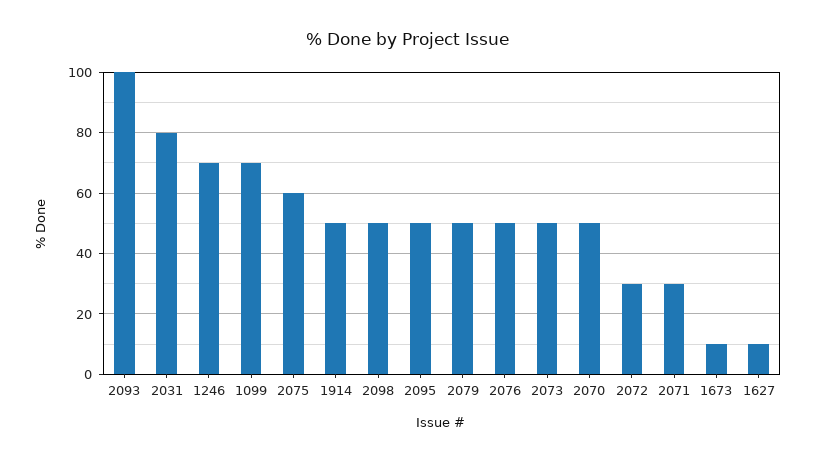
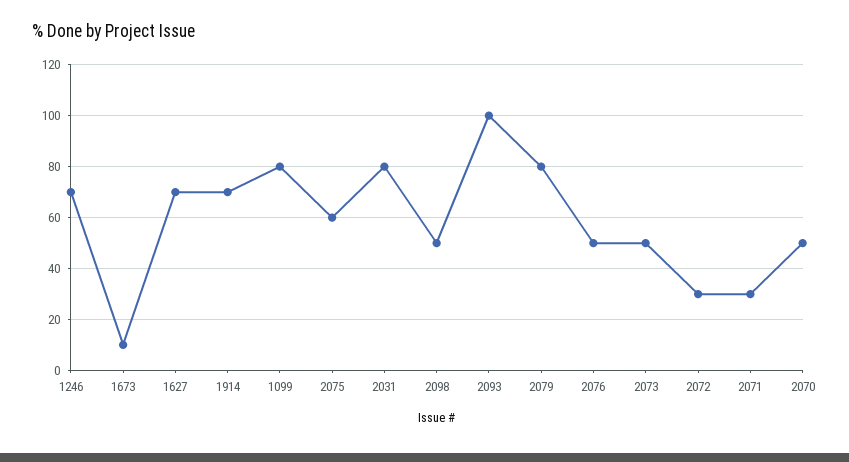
  {
    "2093": 100,
    "2031": 80,
    "1246": 70,
-   "1099": 70,
+   "1099": 80,
    "2075": 60,
-   "1914": 50,
+   "1914": 70,
    "2098": 50,
-   "2095": 50,
-   "2079": 50,
+   "2079": 80,
    "2076": 50,
    "2073": 50,
    "2070": 50,
    "2072": 30,
    "2071": 30,
    "1673": 10,
-   "1627": 10
+   "1627": 70
  }

